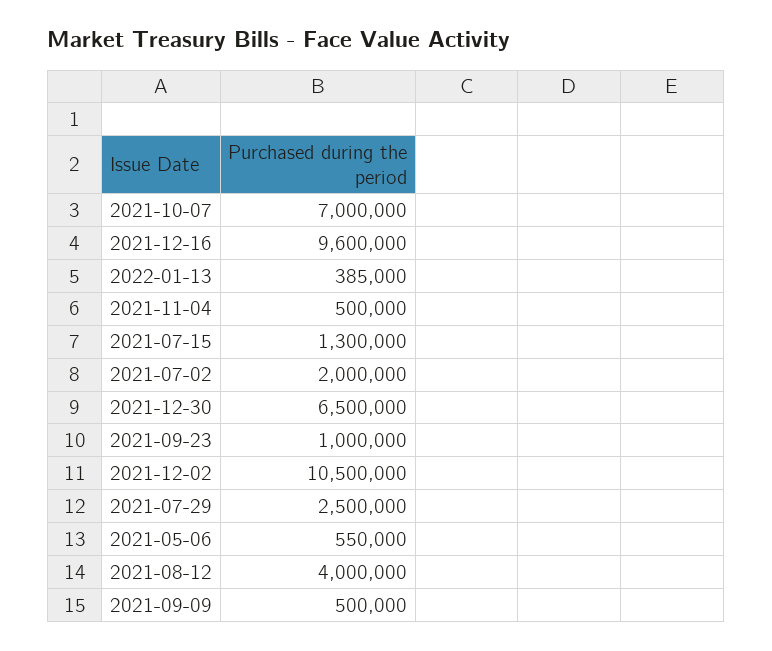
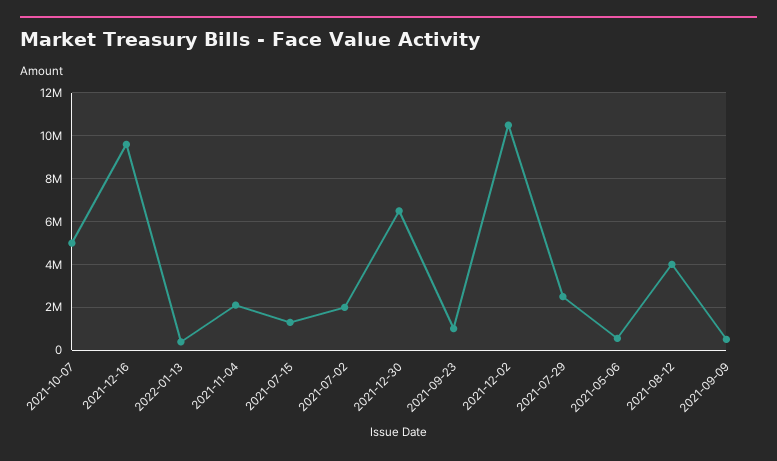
  {
-   "2021-10-07": 7000000,
+   "2021-10-07": 5000000,
    "2021-12-16": 9600000,
    "2022-01-13": 385000,
-   "2021-11-04": 500000,
+   "2021-11-04": 2000000,
    "2021-07-15": 1300000,
    "2021-07-02": 2000000,
    "2021-12-30": 6500000,
    "2021-09-23": 1000000,
    "2021-12-02": 10500000,
    "2021-07-29": 2500000,
    "2021-05-06": 550000,
    "2021-08-12": 4000000,
    "2021-09-09": 500000
  }

